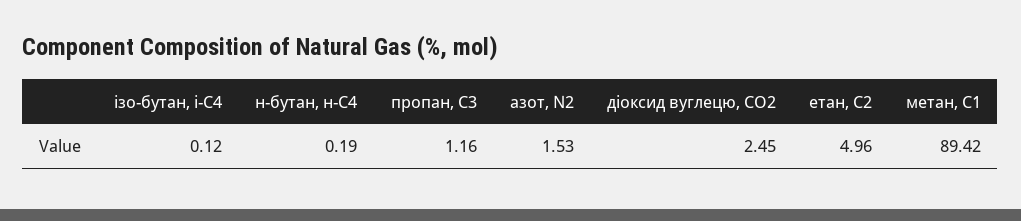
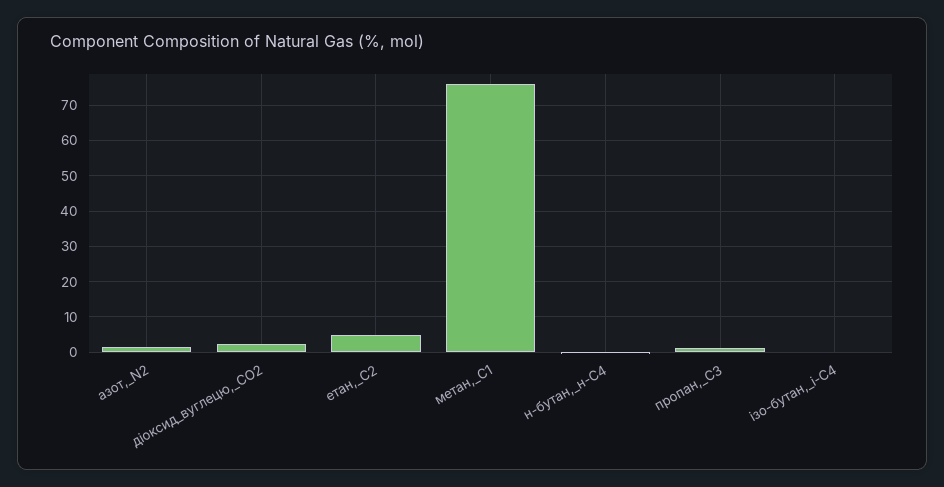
  {
    "ізо-бутан, і-С4": 0.12,
    "н-бутан, н-С4": 0.19,
    "пропан, С3": 1.16,
    "азот, N2": 1.53,
    "діоксид вуглецю, CО2": 2.45,
    "етан, С2": 4.96,
-   "метан, С1": 89.42
+   "метан, С1": 76
  }

